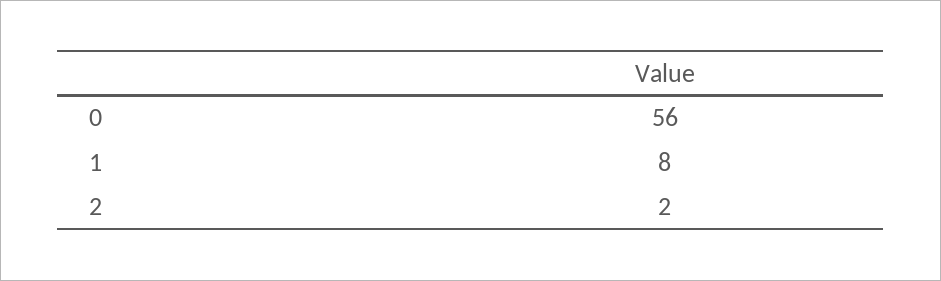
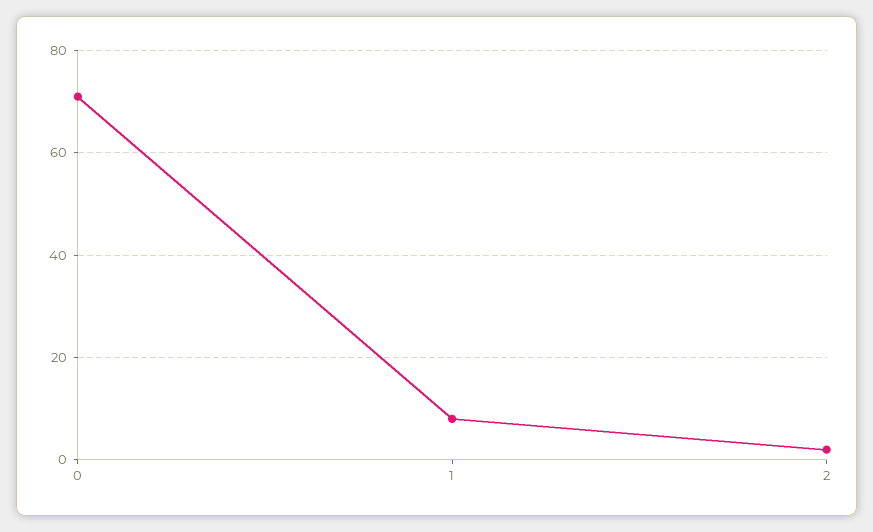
  {
-   "0": 56,
+   "0": 70,
    "1": 8,
    "2": 2
  }

